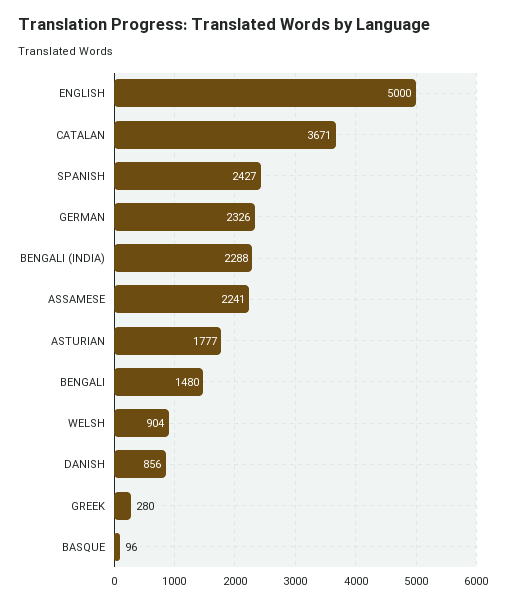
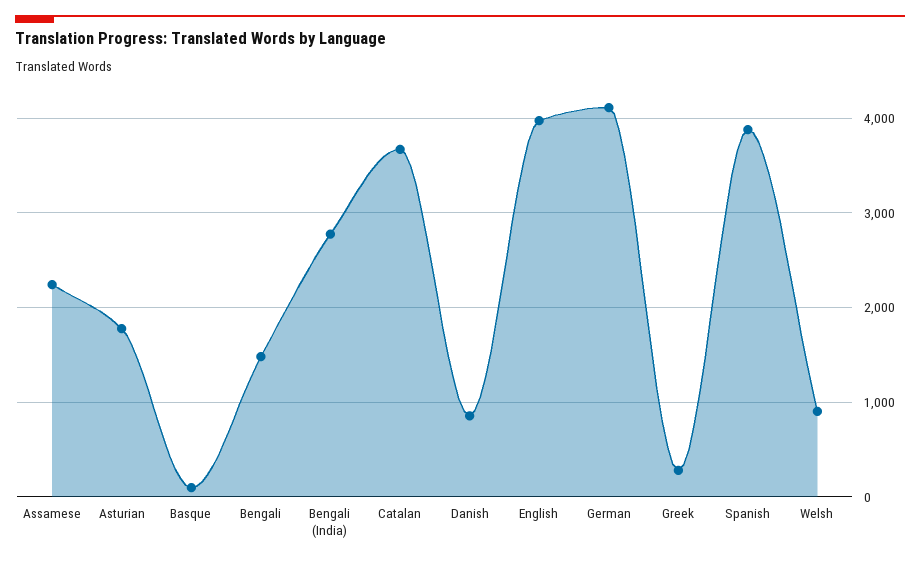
  {
-   "ENGLISH": 5000,
+   "ENGLISH": 4000,
    "CATALAN": 3671,
-   "SPANISH": 2427,
+   "SPANISH": 3900,
-   "GERMAN": 2326,
+   "GERMAN": 4100,
-   "BENGALI (INDIA)": 2288,
+   "BENGALI (INDIA)": 2800,
    "ASSAMESE": 2241,
    "ASTURIAN": 1777,
    "BENGALI": 1480,
    "WELSH": 904,
    "DANISH": 856,
    "GREEK": 280,
    "BASQUE": 96
  }

